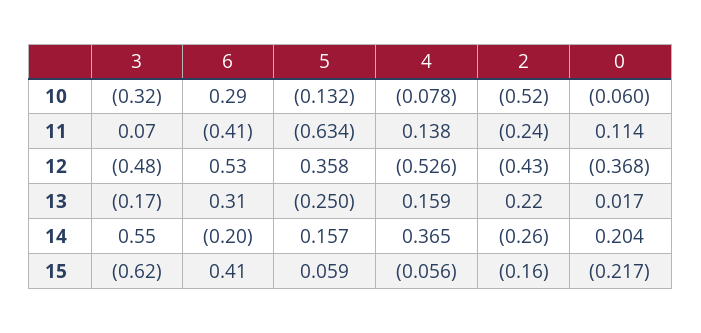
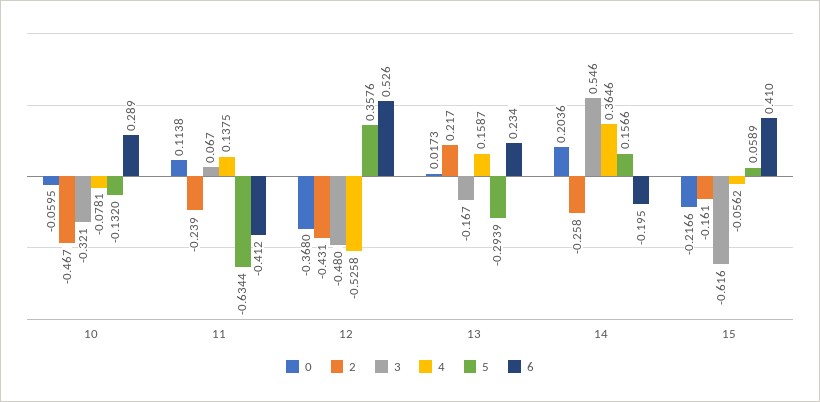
  {
    "3": {
      "10": -0.321,
      "11": 0.067,
      "12": -0.48,
      "13": -0.167,
      "14": 0.546,
      "15": -0.616
    },
    "6": {
      "10": 0.289,
      "11": -0.412,
      "12": 0.526,
-     "13": 0.31,
+     "13": 0.234,
      "14": -0.195,
      "15": 0.41
    },
    "5": {
      "10": -0.132,
      "11": -0.6344,
      "12": 0.3576,
-     "13": -0.25,
+     "13": -0.2939,
      "14": 0.1566,
      "15": 0.0589
    },
    "4": {
      "10": -0.0781,
      "11": 0.1375,
      "12": -0.5258,
      "13": 0.1587,
      "14": 0.3646,
      "15": -0.0562
    },
    "2": {
-     "10": -0.52,
+     "10": -0.467,
      "11": -0.239,
      "12": -0.431,
      "13": 0.217,
      "14": -0.258,
      "15": -0.161
    },
    "0": {
      "10": -0.0595,
      "11": 0.1138,
      "12": -0.368,
      "13": 0.0173,
      "14": 0.2036,
      "15": -0.2166
    }
  }

